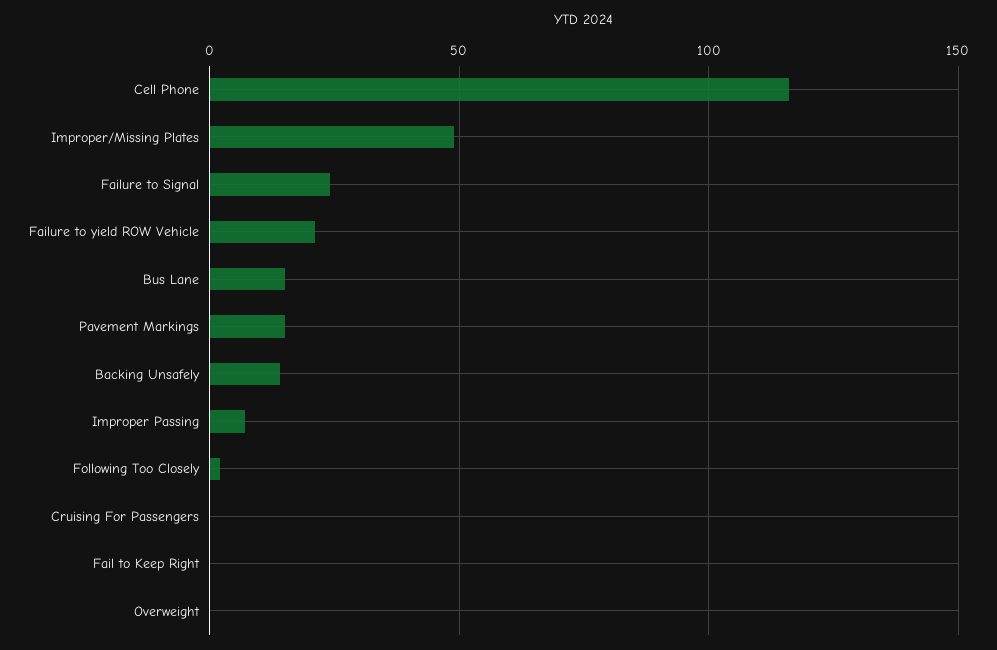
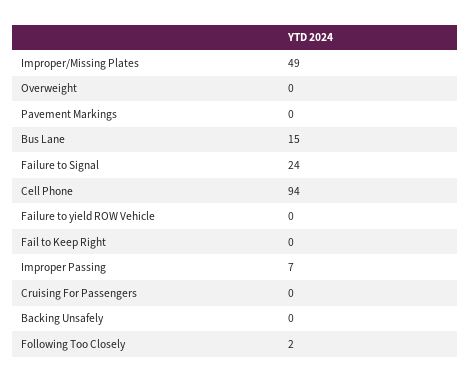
  {
-   "Cell Phone": 115,
+   "Cell Phone": 94,
    "Improper/Missing Plates": 49,
    "Failure to Signal": 24,
-   "Failure to yield ROW Vehicle": 20,
+   "Failure to yield ROW Vehicle": 0,
    "Bus Lane": 15,
-   "Pavement Markings": 15,
+   "Pavement Markings": 0,
-   "Backing Unsafely": 15,
+   "Backing Unsafely": 0,
    "Improper Passing": 7,
    "Following Too Closely": 2,
    "Cruising For Passengers": 0,
    "Fail to Keep Right": 0,
    "Overweight": 0
  }

